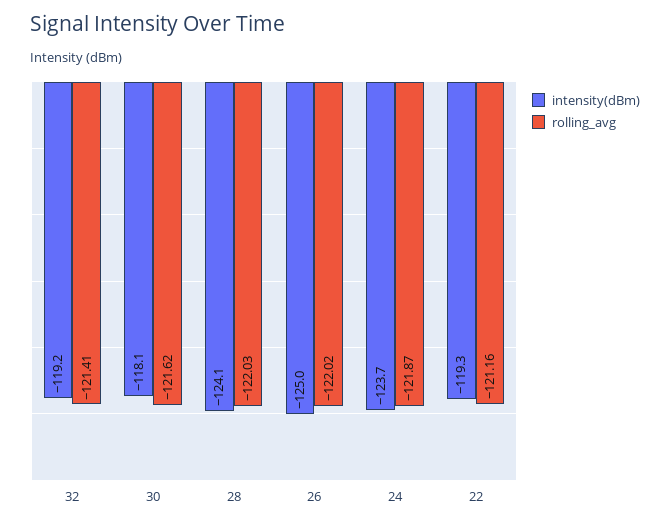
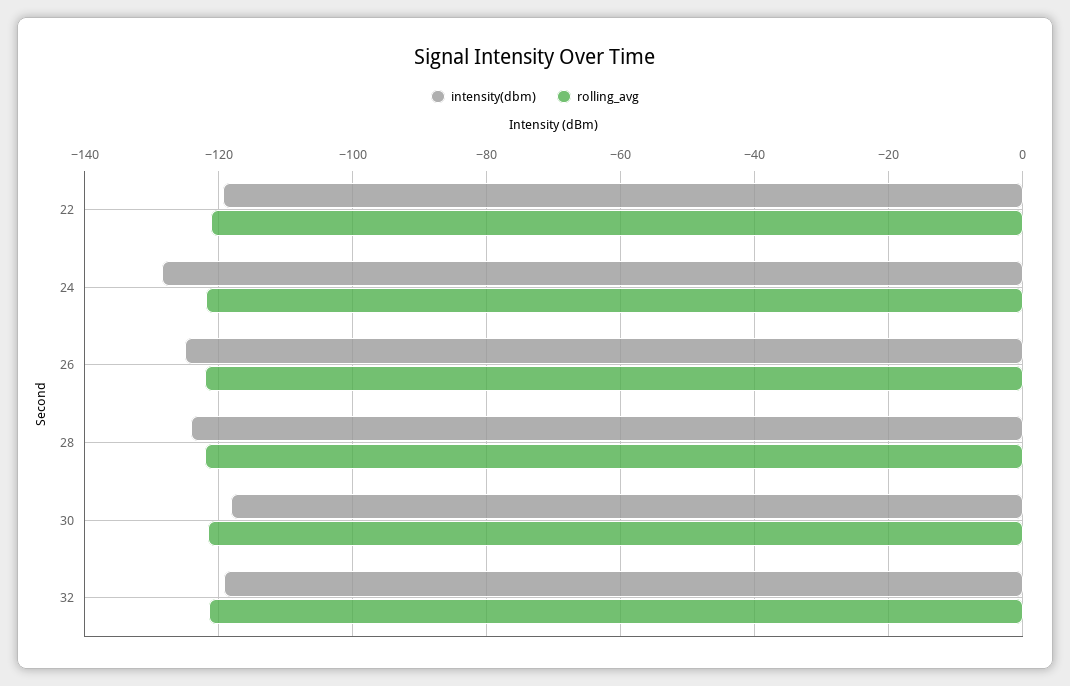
  {
    "intensity(dBm)": {
      "32": -119.2,
      "30": -118.1,
      "28": -124.1,
      "26": -125,
-     "24": -123.7,
+     "24": -128,
      "22": -119.3
    },
    "rolling_avg": {
      "32": -121.41,
      "30": -121.62,
      "28": -122.03,
      "26": -122.02,
      "24": -121.87,
      "22": -121.16
    }
  }

